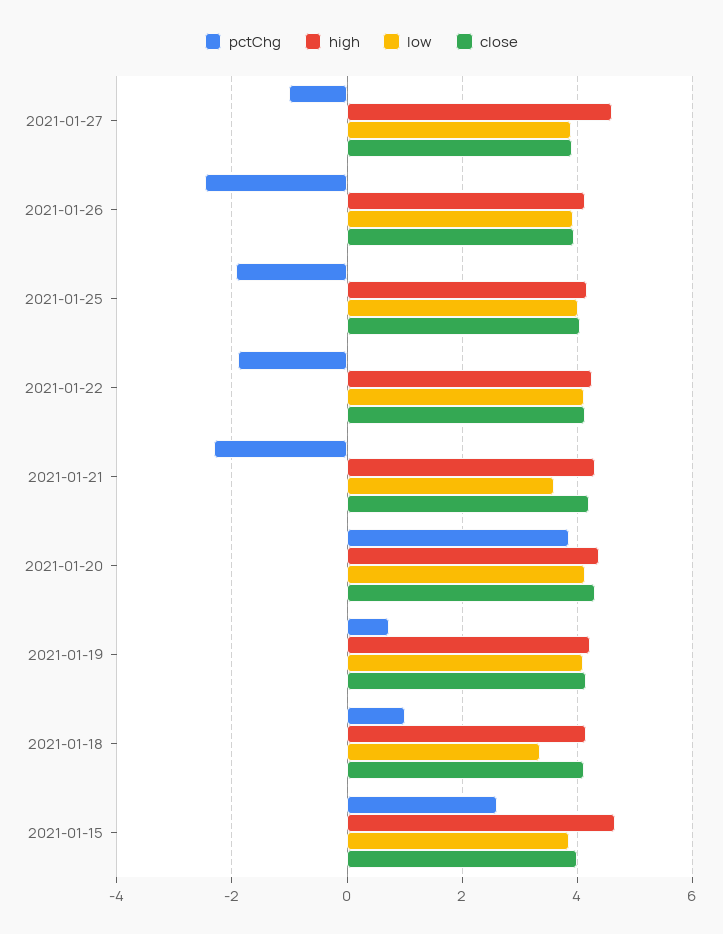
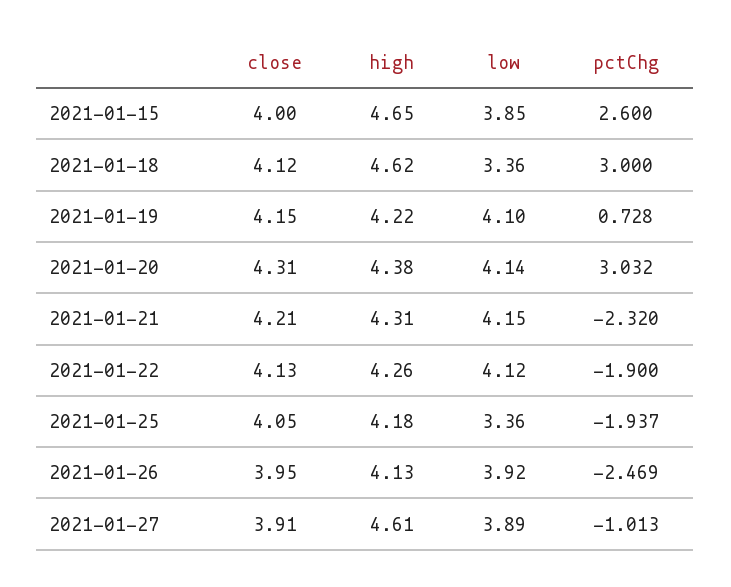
  {
    "pctChg": {
      "2021-01-27": -1.013,
      "2021-01-26": -2.469,
      "2021-01-25": -1.937,
      "2021-01-22": -1.9,
      "2021-01-21": -2.32,
-     "2021-01-20": 3.8,
+     "2021-01-20": 3.032,
      "2021-01-19": 0.728,
-     "2021-01-18": 1,
+     "2021-01-18": 3,
      "2021-01-15": 2.6
    },
    "high": {
      "2021-01-27": 4.61,
      "2021-01-26": 4.13,
      "2021-01-25": 4.18,
      "2021-01-22": 4.26,
      "2021-01-21": 4.31,
      "2021-01-20": 4.38,
      "2021-01-19": 4.22,
-     "2021-01-18": 4.2,
+     "2021-01-18": 4.62,
      "2021-01-15": 4.65
    },
    "low": {
      "2021-01-27": 3.89,
      "2021-01-26": 3.92,
-     "2021-01-25": 4,
+     "2021-01-25": 3.36,
      "2021-01-22": 4.12,
-     "2021-01-21": 3.6,
+     "2021-01-21": 4.15,
      "2021-01-20": 4.14,
      "2021-01-19": 4.1,
      "2021-01-18": 3.36,
      "2021-01-15": 3.85
    },
    "close": {
      "2021-01-27": 3.91,
      "2021-01-26": 3.95,
      "2021-01-25": 4.05,
      "2021-01-22": 4.13,
      "2021-01-21": 4.21,
      "2021-01-20": 4.31,
      "2021-01-19": 4.15,
      "2021-01-18": 4.12,
      "2021-01-15": 4
    }
  }

